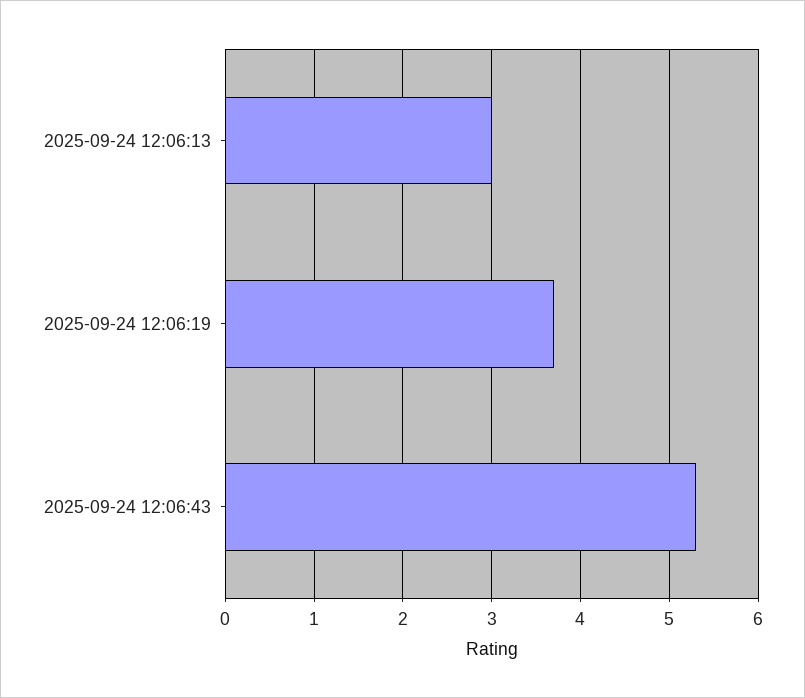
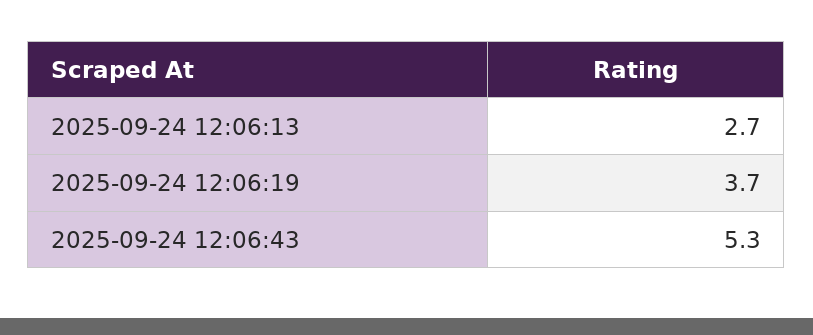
  {
-   "2025-09-24 12:06:13": 3,
+   "2025-09-24 12:06:13": 2.7,
    "2025-09-24 12:06:19": 3.7,
    "2025-09-24 12:06:43": 5.3
  }

